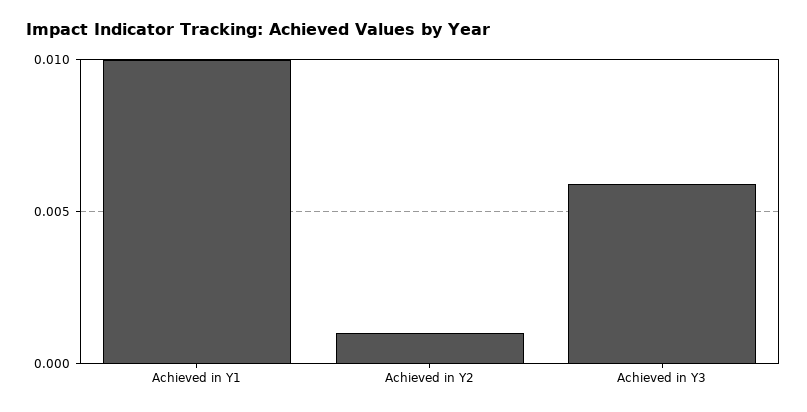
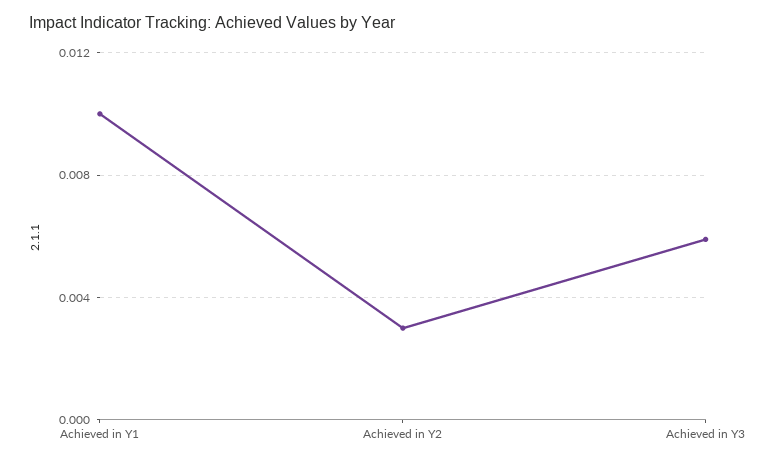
  {
    "Achieved in Y1": 0.01,
-   "Achieved in Y2": 0.001,
+   "Achieved in Y2": 0.003,
    "Achieved in Y3": 0.006
  }

